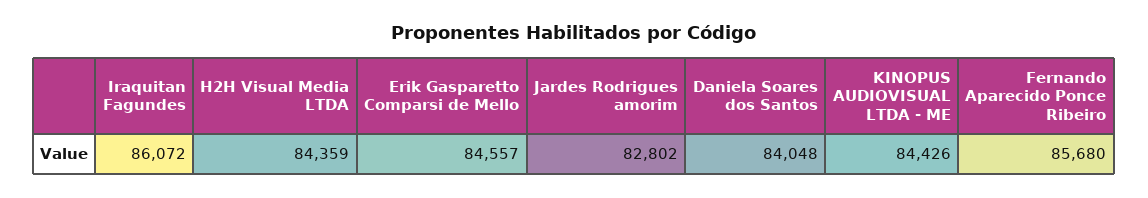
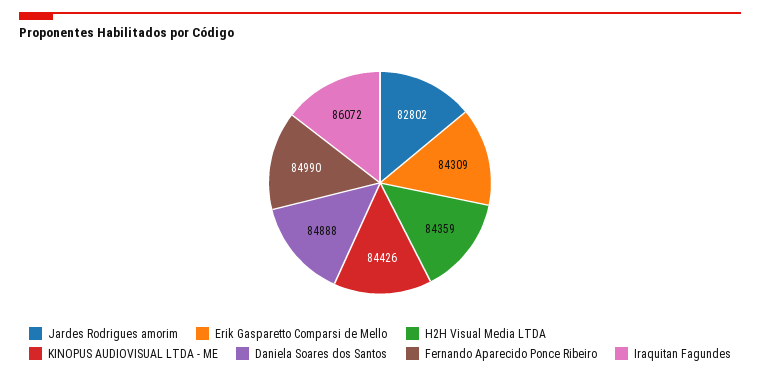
  {
    "Iraquitan Fagundes": 86072,
    "H2H Visual Media LTDA": 84359,
-   "Erik Gasparetto Comparsi de Mello": 84557,
+   "Erik Gasparetto Comparsi de Mello": 84309,
    "Jardes Rodrigues amorim": 82802,
-   "Daniela Soares dos Santos": 84048,
+   "Daniela Soares dos Santos": 84888,
    "KINOPUS AUDIOVISUAL LTDA - ME": 84426,
-   "Fernando Aparecido Ponce Ribeiro": 85680
+   "Fernando Aparecido Ponce Ribeiro": 84990
  }

